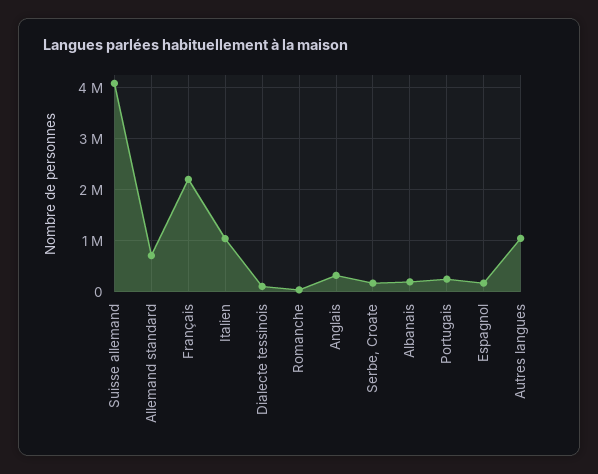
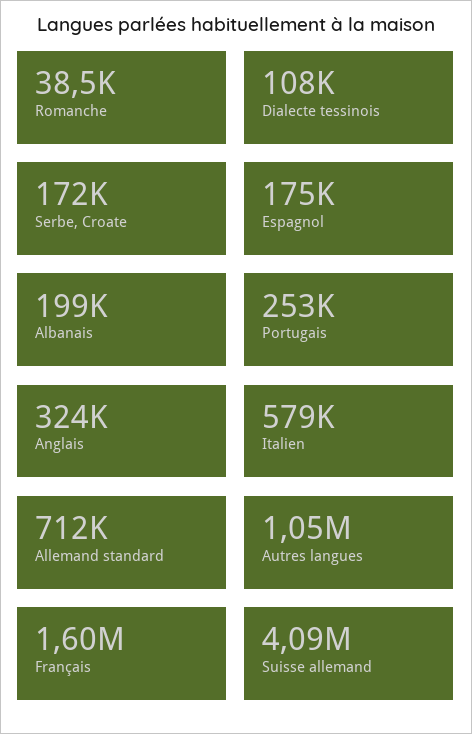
  {
    "Suisse allemand": 4090000,
    "Allemand standard": 712000,
-   "Français": 2200000,
+   "Français": 1600000,
-   "Italien": 1000000,
+   "Italien": 579000,
    "Dialecte tessinois": 108000,
    "Romanche": 38500,
    "Anglais": 324000,
    "Serbe, Croate": 172000,
    "Albanais": 199000,
    "Portugais": 253000,
    "Espagnol": 175000,
    "Autres langues": 1050000
  }

